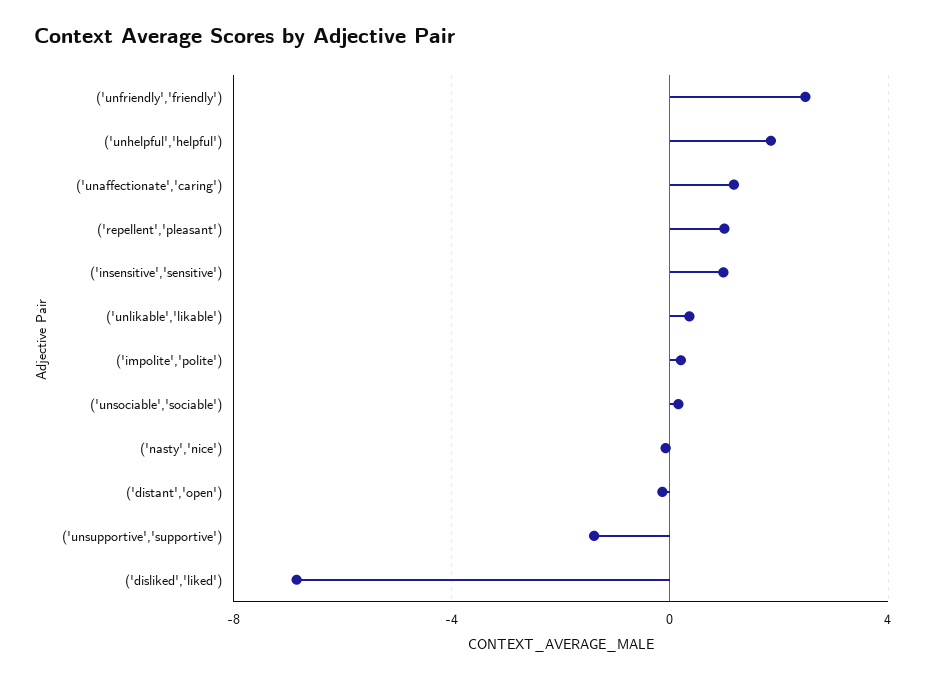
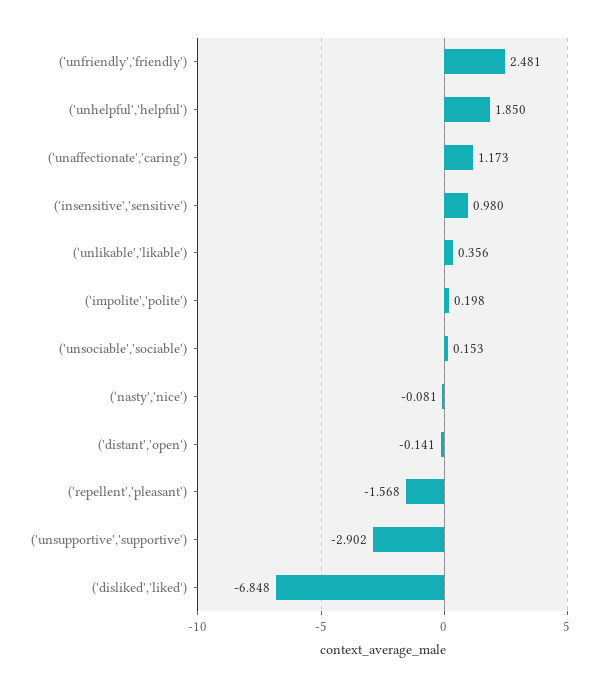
  {
    "('unfriendly','friendly')": 2.481,
    "('unhelpful','helpful')": 1.85,
    "('unaffectionate','caring')": 1.173,
-   "('repellent','pleasant')": 1,
+   "('repellent','pleasant')": -1.568,
    "('insensitive','sensitive')": 0.98,
    "('unlikable','likable')": 0.356,
    "('impolite','polite')": 0.198,
    "('unsociable','sociable')": 0.153,
    "('nasty','nice')": -0.081,
    "('distant','open')": -0.141,
-   "('unsupportive','supportive')": -1.5,
+   "('unsupportive','supportive')": -2.902,
    "('disliked','liked')": -6.848
  }

